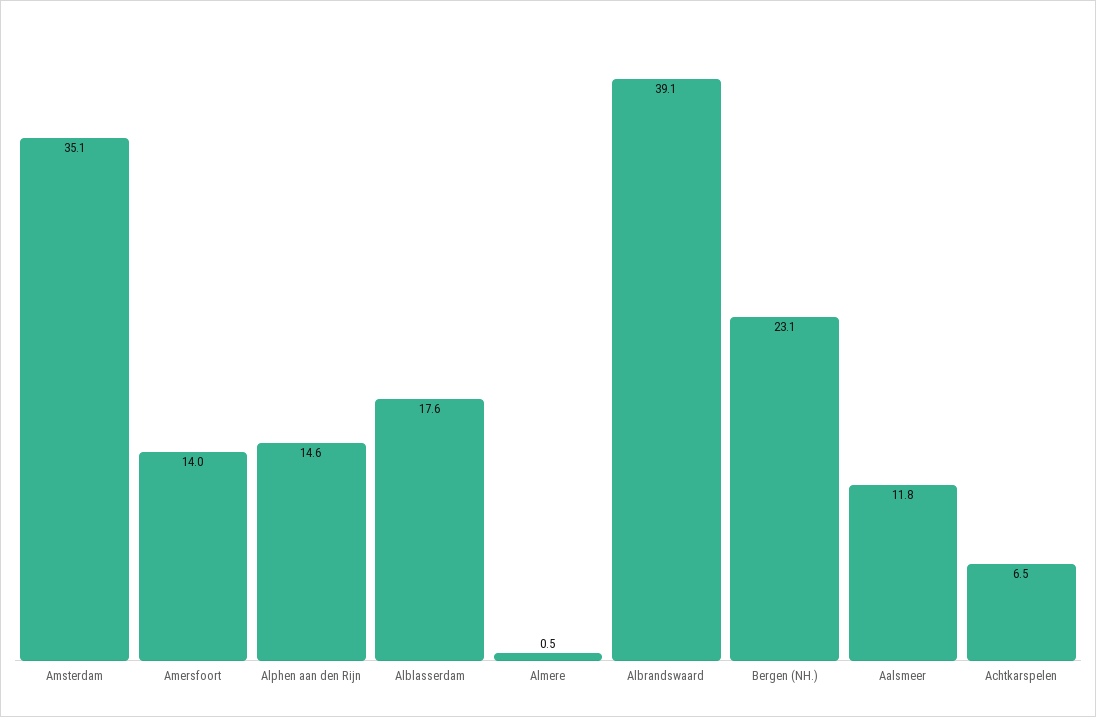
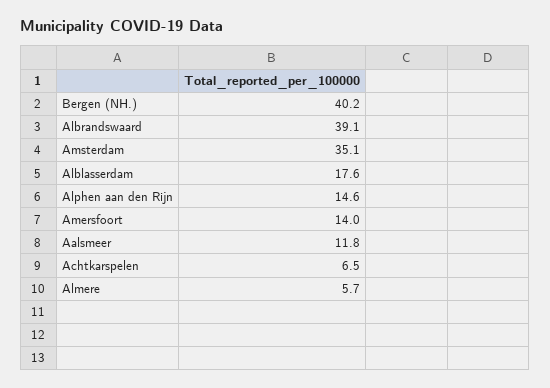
  {
    "Amsterdam": 35.1,
    "Amersfoort": 14,
    "Alphen aan den Rijn": 14.6,
    "Alblasserdam": 17.6,
-   "Almere": 0.5,
+   "Almere": 5.7,
    "Albrandswaard": 39.1,
-   "Bergen (NH.)": 23.1,
+   "Bergen (NH.)": 40.2,
    "Aalsmeer": 11.8,
    "Achtkarspelen": 6.5
  }

